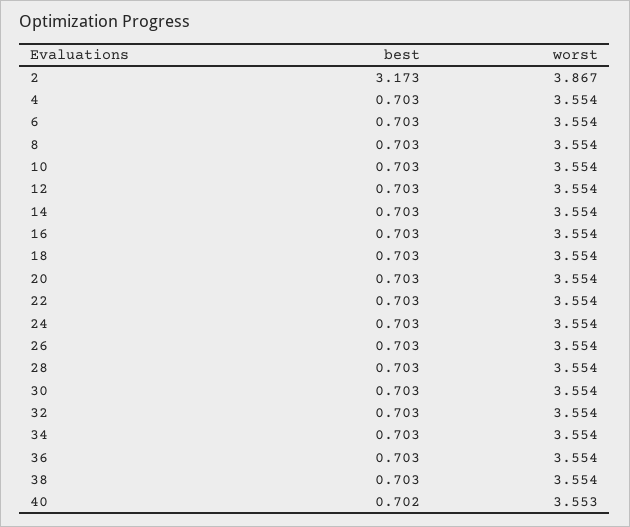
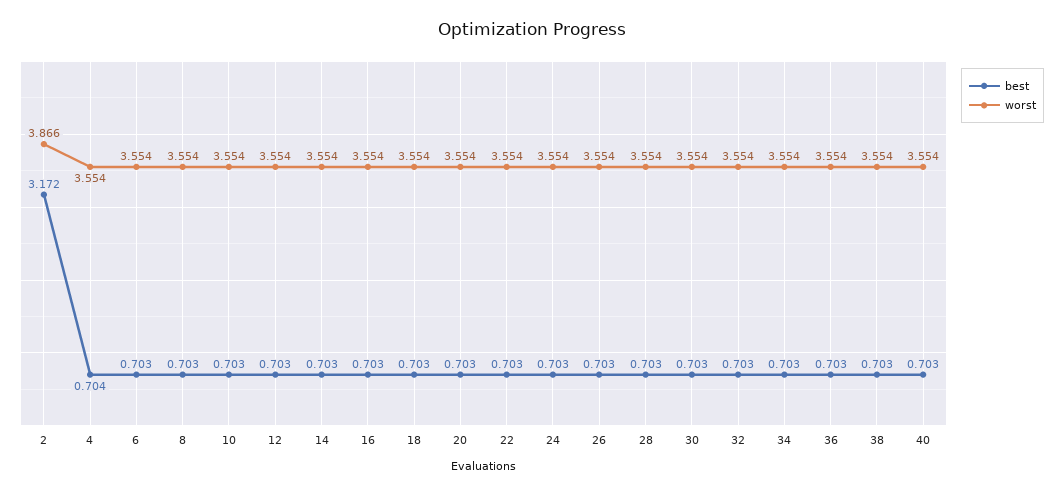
  {
    "best": {
-     "2": 3.173,
+     "2": 3.172,
-     "4": 0.703,
+     "4": 0.704,
      "6": 0.703,
      "8": 0.703,
      "10": 0.703,
      "12": 0.703,
      "14": 0.703,
      "16": 0.703,
      "18": 0.703,
      "20": 0.703,
      "22": 0.703,
      "24": 0.703,
      "26": 0.703,
      "28": 0.703,
      "30": 0.703,
      "32": 0.703,
      "34": 0.703,
      "36": 0.703,
      "38": 0.703,
-     "40": 0.702
+     "40": 0.703
    },
    "worst": {
-     "2": 3.867,
+     "2": 3.866,
      "4": 3.554,
      "6": 3.554,
      "8": 3.554,
      "10": 3.554,
      "12": 3.554,
      "14": 3.554,
      "16": 3.554,
      "18": 3.554,
      "20": 3.554,
      "22": 3.554,
      "24": 3.554,
      "26": 3.554,
      "28": 3.554,
      "30": 3.554,
      "32": 3.554,
      "34": 3.554,
      "36": 3.554,
      "38": 3.554,
-     "40": 3.553
+     "40": 3.554
    }
  }

